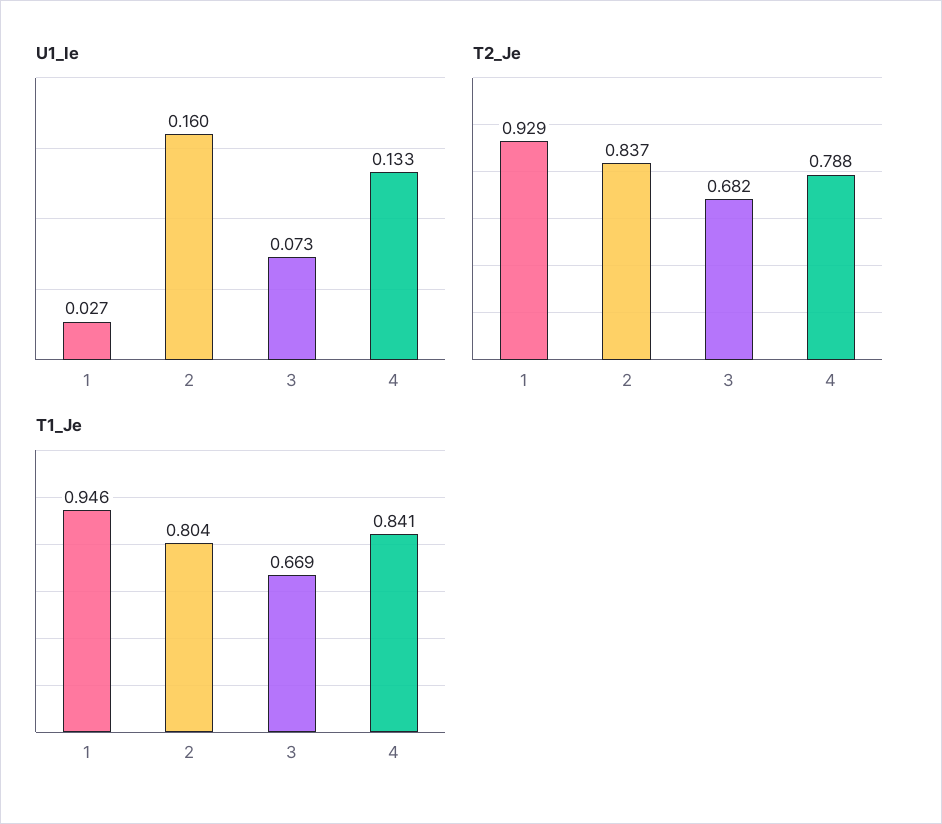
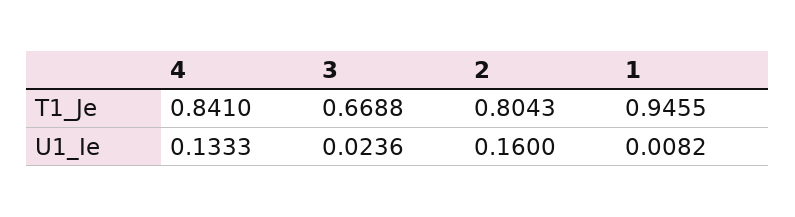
  {
    "U1_Ie": {
-     "1": 0.027,
+     "1": 0.0082,
      "2": 0.16,
-     "3": 0.073,
+     "3": 0.0236,
      "4": 0.1333
    },
-   "T2_Je": {
-     "1": 0.929,
-     "2": 0.837,
-     "3": 0.682,
-     "4": 0.788
-   },
    "T1_Je": {
      "1": 0.9455,
      "2": 0.8043,
      "3": 0.6688,
      "4": 0.841
    }
  }

